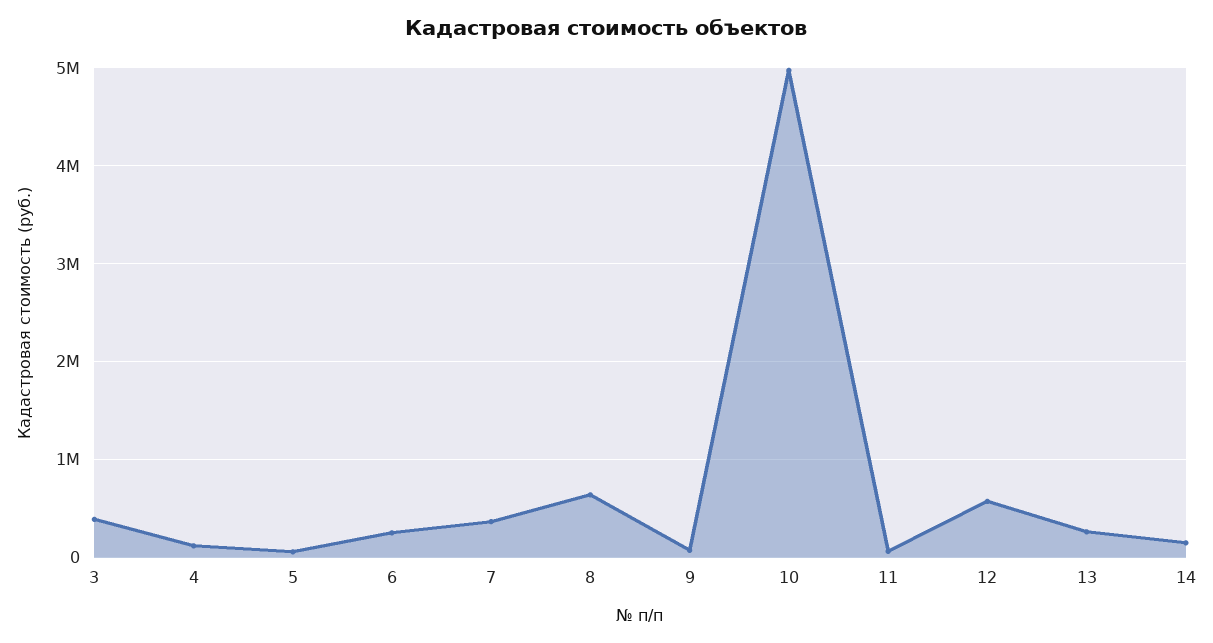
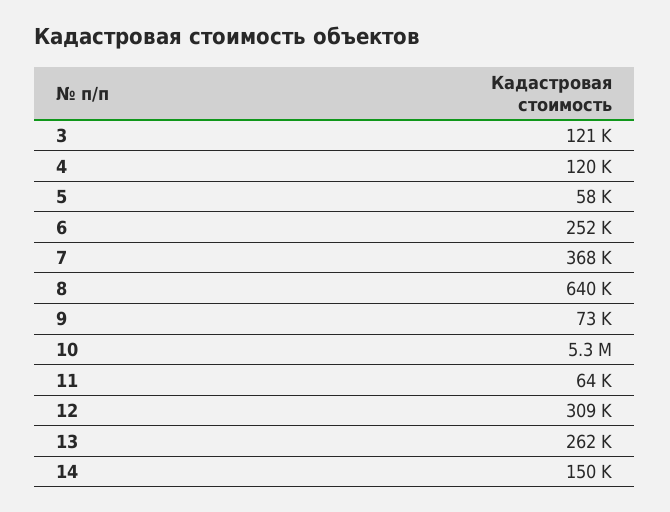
  {
-   "3": 400000,
+   "3": 121000,
    "4": 120000,
    "5": 58000,
    "6": 252000,
    "7": 368000,
    "8": 640000,
    "9": 73000,
-   "10": 5000000,
+   "10": 5300000,
    "11": 64000,
-   "12": 600000,
+   "12": 309000,
    "13": 262000,
    "14": 150000
  }

